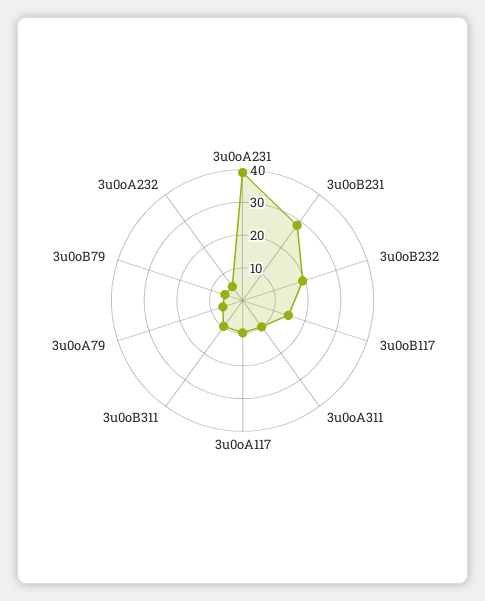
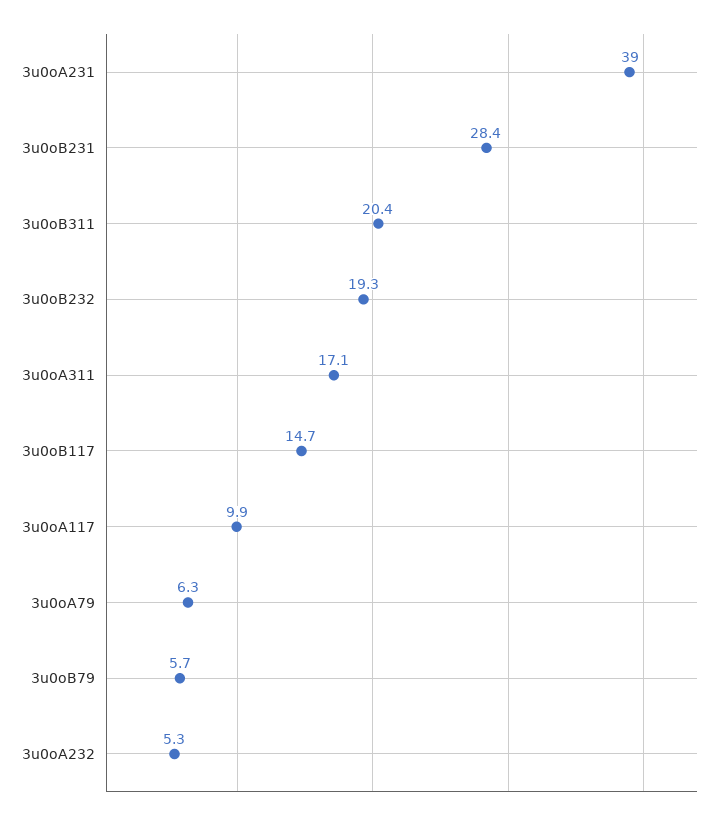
  {
    "3u0oA231": 39,
    "3u0oB231": 28.4,
    "3u0oB232": 19.3,
    "3u0oB117": 14.7,
-   "3u0oA311": 10,
+   "3u0oA311": 17.1,
    "3u0oA117": 9.9,
-   "3u0oB311": 10,
+   "3u0oB311": 20.4,
    "3u0oA79": 6.3,
    "3u0oB79": 5.7,
    "3u0oA232": 5.3
  }

